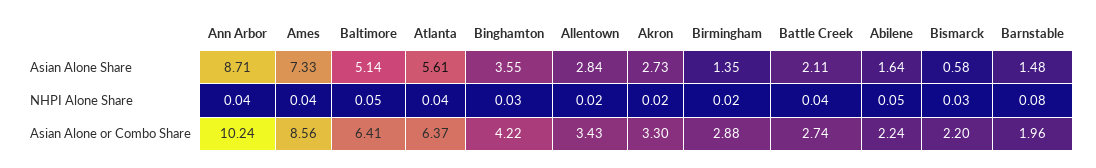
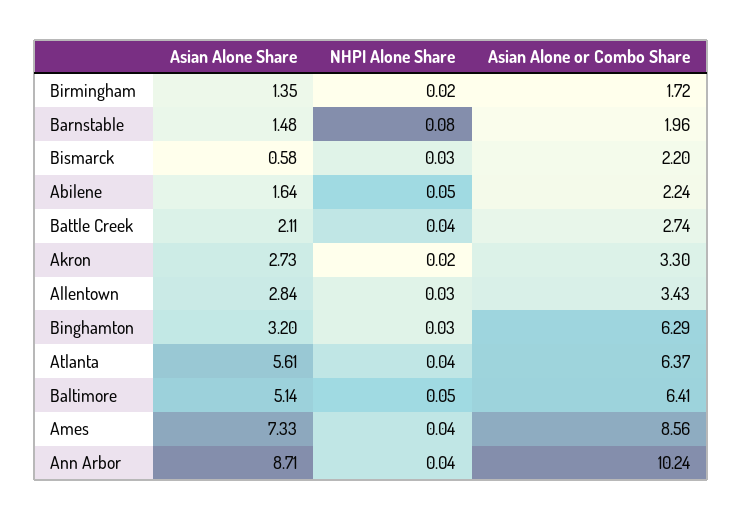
  {
    "Ann Arbor": {
      "Asian Alone Share": 8.71,
      "NHPI Alone Share": 0.04,
      "Asian Alone or Combo Share": 10.24
    },
    "Ames": {
      "Asian Alone Share": 7.33,
      "NHPI Alone Share": 0.04,
      "Asian Alone or Combo Share": 8.56
    },
    "Baltimore": {
      "Asian Alone Share": 5.14,
      "NHPI Alone Share": 0.05,
      "Asian Alone or Combo Share": 6.41
    },
    "Atlanta": {
      "Asian Alone Share": 5.61,
      "NHPI Alone Share": 0.04,
      "Asian Alone or Combo Share": 6.37
    },
    "Binghamton": {
-     "Asian Alone Share": 3.55,
+     "Asian Alone Share": 3.2,
      "NHPI Alone Share": 0.03,
-     "Asian Alone or Combo Share": 4.22
+     "Asian Alone or Combo Share": 6.29
    },
    "Allentown": {
      "Asian Alone Share": 2.84,
-     "NHPI Alone Share": 0.02,
+     "NHPI Alone Share": 0.03,
      "Asian Alone or Combo Share": 3.43
    },
    "Akron": {
      "Asian Alone Share": 2.73,
      "NHPI Alone Share": 0.02,
      "Asian Alone or Combo Share": 3.3
    },
    "Birmingham": {
      "Asian Alone Share": 1.35,
      "NHPI Alone Share": 0.02,
-     "Asian Alone or Combo Share": 2.88
+     "Asian Alone or Combo Share": 1.72
    },
    "Battle Creek": {
      "Asian Alone Share": 2.11,
      "NHPI Alone Share": 0.04,
      "Asian Alone or Combo Share": 2.74
    },
    "Abilene": {
      "Asian Alone Share": 1.64,
      "NHPI Alone Share": 0.05,
      "Asian Alone or Combo Share": 2.24
    },
    "Bismarck": {
      "Asian Alone Share": 0.58,
      "NHPI Alone Share": 0.03,
      "Asian Alone or Combo Share": 2.2
    },
    "Barnstable": {
      "Asian Alone Share": 1.48,
      "NHPI Alone Share": 0.08,
      "Asian Alone or Combo Share": 1.96
    }
  }

